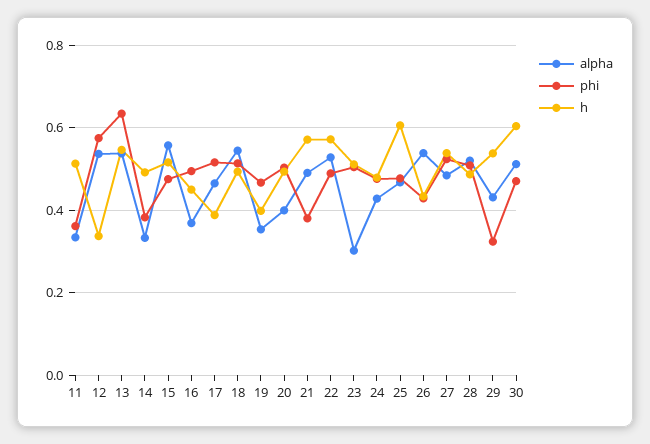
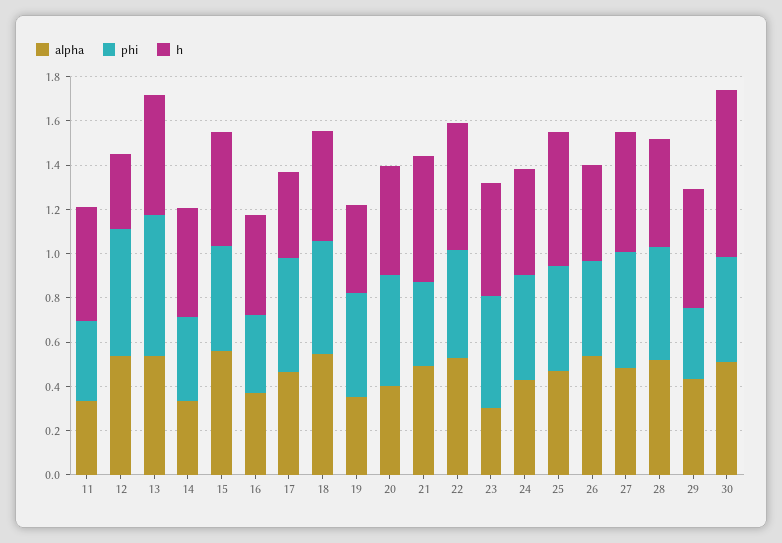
  {
    "alpha": {
      "11": 0.34,
      "12": 0.54,
      "13": 0.54,
      "14": 0.34,
      "15": 0.56,
      "16": 0.36,
      "17": 0.46,
      "18": 0.54,
      "19": 0.36,
      "20": 0.4,
      "21": 0.5,
      "22": 0.52,
      "23": 0.3,
      "24": 0.42,
      "25": 0.46,
      "26": 0.54,
      "27": 0.48,
      "28": 0.52,
      "29": 0.44,
      "30": 0.52
    },
    "phi": {
      "11": 0.36,
      "12": 0.58,
      "13": 0.64,
      "14": 0.38,
      "15": 0.48,
-     "16": 0.5,
+     "16": 0.35,
      "17": 0.52,
      "18": 0.52,
      "19": 0.46,
      "20": 0.5,
      "21": 0.38,
      "22": 0.48,
      "23": 0.5,
      "24": 0.48,
      "25": 0.48,
      "26": 0.42,
      "27": 0.52,
      "28": 0.5,
      "29": 0.32,
      "30": 0.48
    },
    "h": {
      "11": 0.52,
      "12": 0.34,
      "13": 0.54,
      "14": 0.5,
      "15": 0.52,
      "16": 0.46,
      "17": 0.38,
      "18": 0.5,
      "19": 0.4,
      "20": 0.5,
      "21": 0.58,
      "22": 0.58,
      "23": 0.52,
      "24": 0.48,
      "25": 0.6,
      "26": 0.44,
      "27": 0.54,
      "28": 0.48,
      "29": 0.54,
-     "30": 0.6
+     "30": 0.75
    }
  }

